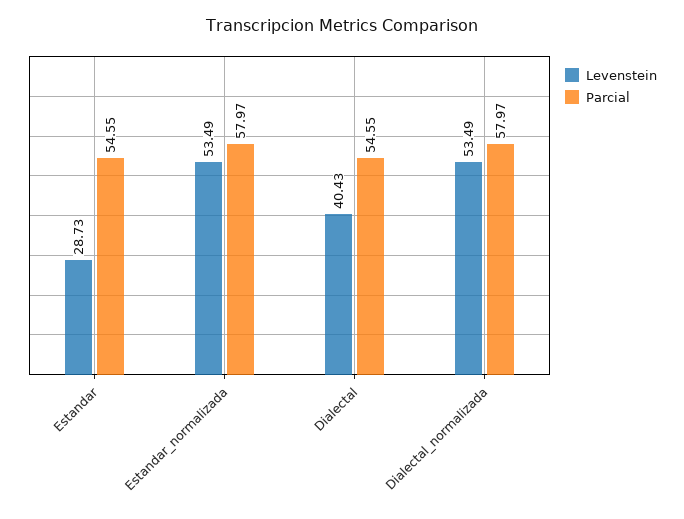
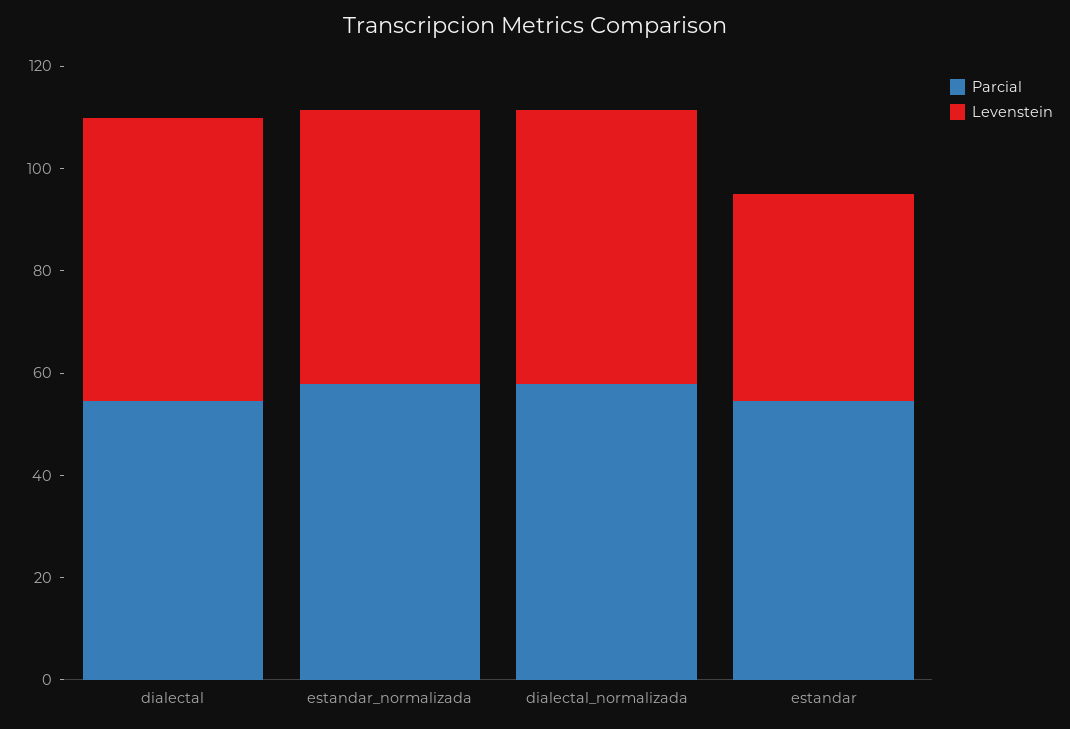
  {
    "Levenstein": {
-     "Estandar": 28.73,
+     "Estandar": 40,
      "Estandar_normalizada": 53.49,
-     "Dialectal": 40.43,
+     "Dialectal": 55,
      "Dialectal_normalizada": 53.49
    },
    "Parcial": {
      "Estandar": 54.55,
      "Estandar_normalizada": 57.97,
      "Dialectal": 54.55,
      "Dialectal_normalizada": 57.97
    }
  }

